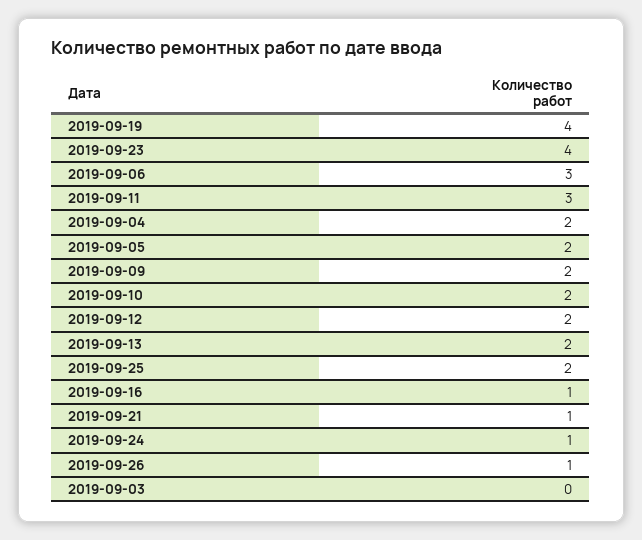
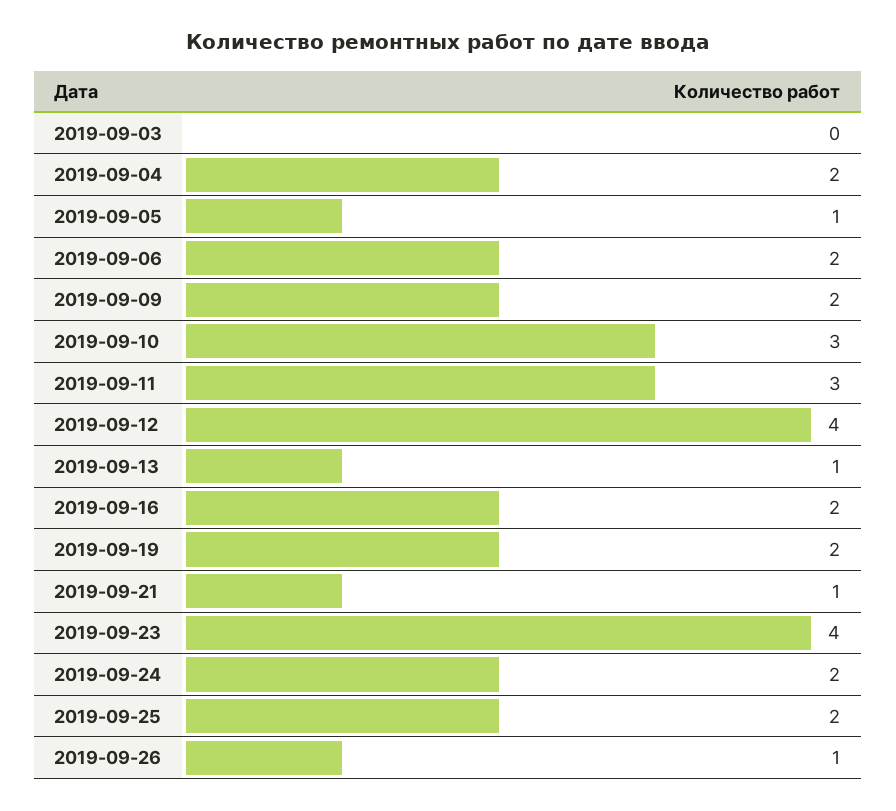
  {
-   "2019-09-19": 4,
+   "2019-09-19": 2,
    "2019-09-23": 4,
-   "2019-09-06": 3,
+   "2019-09-06": 2,
    "2019-09-11": 3,
    "2019-09-04": 2,
-   "2019-09-05": 2,
+   "2019-09-05": 1,
    "2019-09-09": 2,
-   "2019-09-10": 2,
+   "2019-09-10": 3,
-   "2019-09-12": 2,
+   "2019-09-12": 4,
-   "2019-09-13": 2,
+   "2019-09-13": 1,
    "2019-09-25": 2,
-   "2019-09-16": 1,
+   "2019-09-16": 2,
    "2019-09-21": 1,
-   "2019-09-24": 1,
+   "2019-09-24": 2,
    "2019-09-26": 1,
    "2019-09-03": 0
  }

